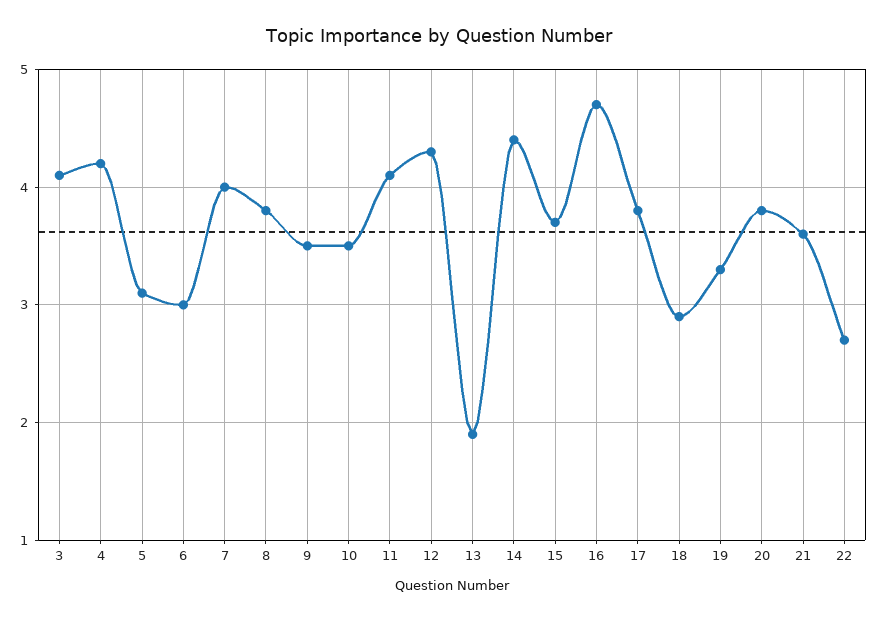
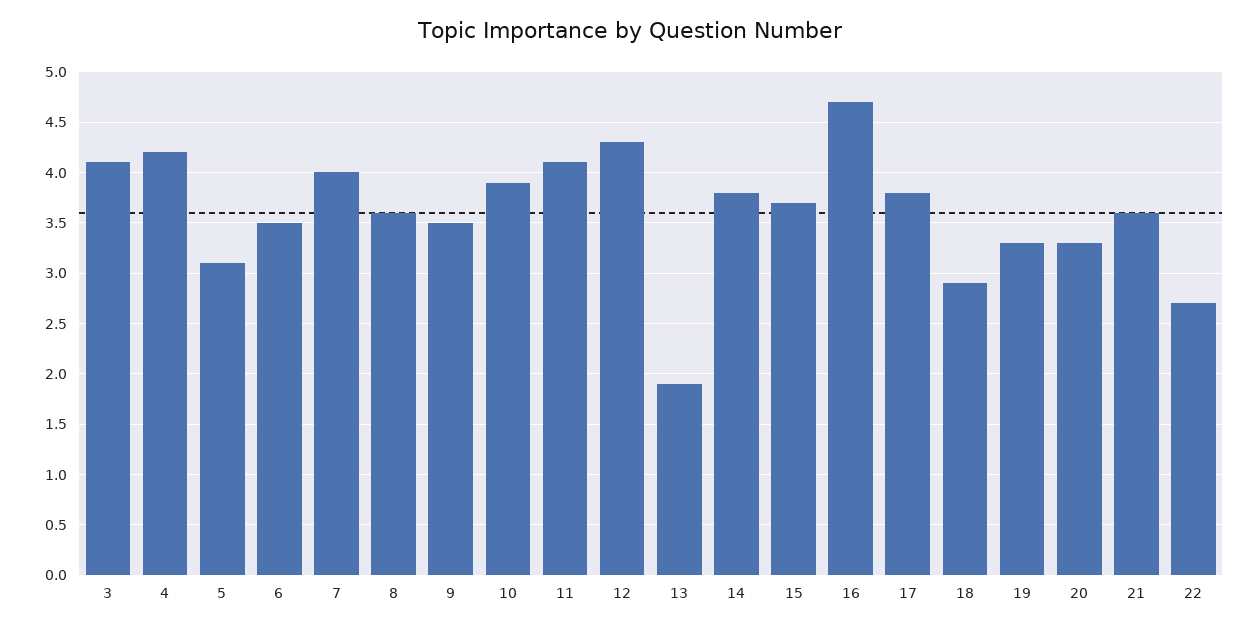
  {
    "3": 4.1,
    "4": 4.2,
    "5": 3.1,
-   "6": 3,
+   "6": 3.5,
    "7": 4,
-   "8": 3.8,
+   "8": 3.6,
    "9": 3.5,
-   "10": 3.5,
+   "10": 3.9,
    "11": 4.1,
    "12": 4.3,
    "13": 1.9,
-   "14": 4.4,
+   "14": 3.8,
    "15": 3.7,
    "16": 4.7,
    "17": 3.8,
    "18": 2.9,
    "19": 3.3,
-   "20": 3.8,
+   "20": 3.3,
    "21": 3.6,
    "22": 2.7
  }

